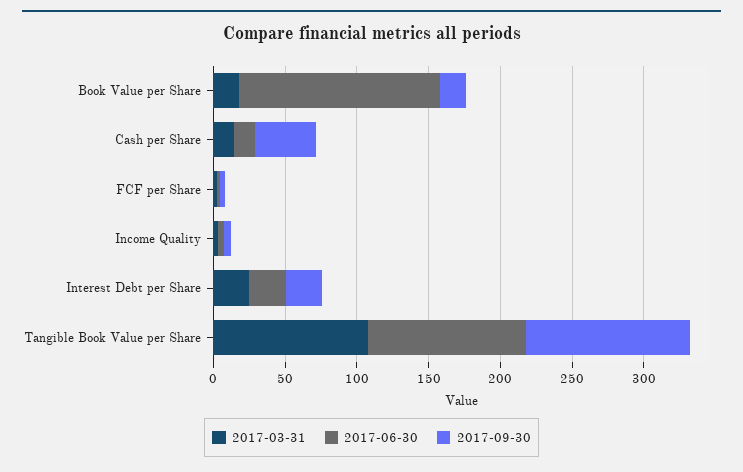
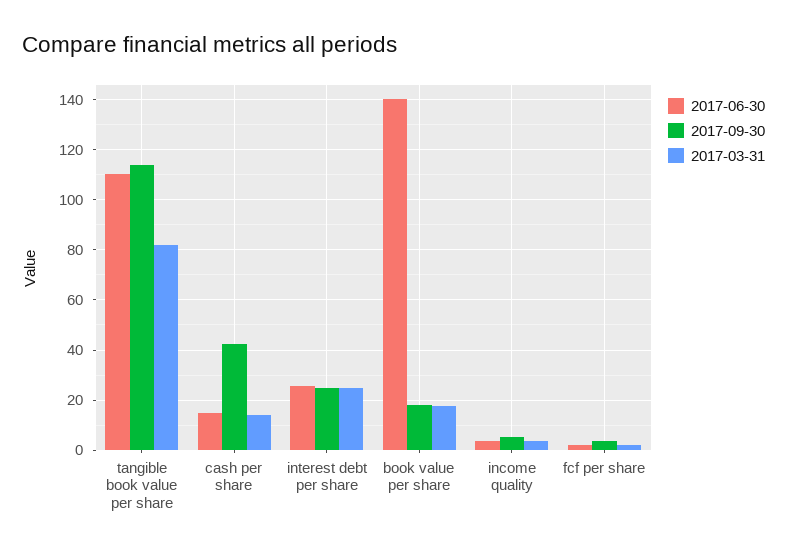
  {
    "2017-03-31": {
      "Book Value per Share": 17.5,
      "Cash per Share": 15,
      "FCF per Share": 2.5,
      "Income Quality": 2.5,
      "Interest Debt per Share": 25,
-     "Tangible Book Value per Share": 110
+     "Tangible Book Value per Share": 82.5
    },
    "2017-06-30": {
      "Book Value per Share": 140,
      "Cash per Share": 15,
      "FCF per Share": 2.5,
      "Income Quality": 2.5,
      "Interest Debt per Share": 25,
      "Tangible Book Value per Share": 110
    },
    "2017-09-30": {
      "Book Value per Share": 17.5,
      "Cash per Share": 42.5,
      "FCF per Share": 2.5,
      "Income Quality": 5,
      "Interest Debt per Share": 25,
      "Tangible Book Value per Share": 115
    }
  }

